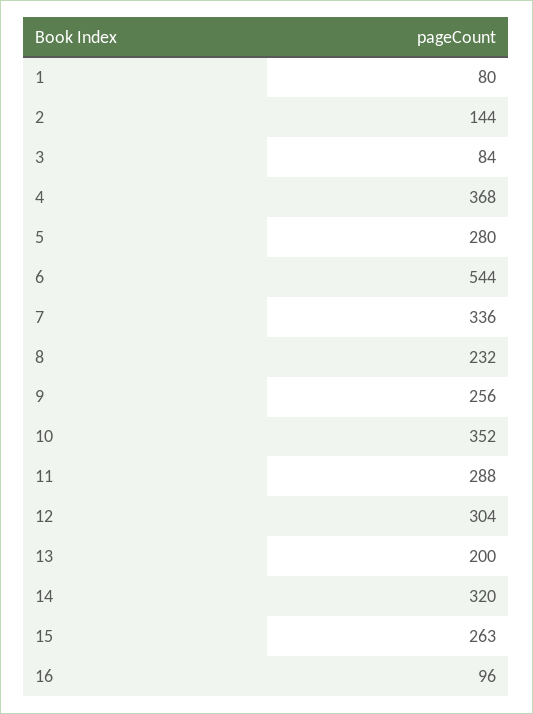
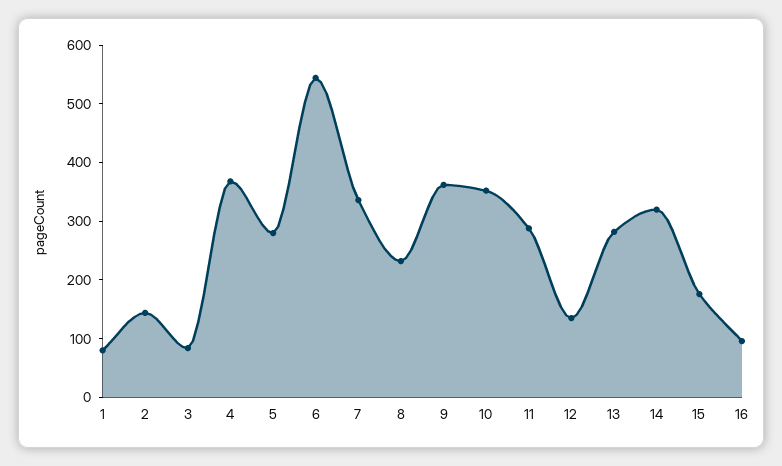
  {
    "1": 80,
    "2": 144,
    "3": 84,
    "4": 368,
    "5": 280,
    "6": 544,
    "7": 336,
    "8": 232,
-   "9": 256,
+   "9": 360,
    "10": 352,
    "11": 288,
-   "12": 304,
+   "12": 140,
-   "13": 200,
+   "13": 280,
    "14": 320,
-   "15": 263,
+   "15": 180,
    "16": 96
  }

